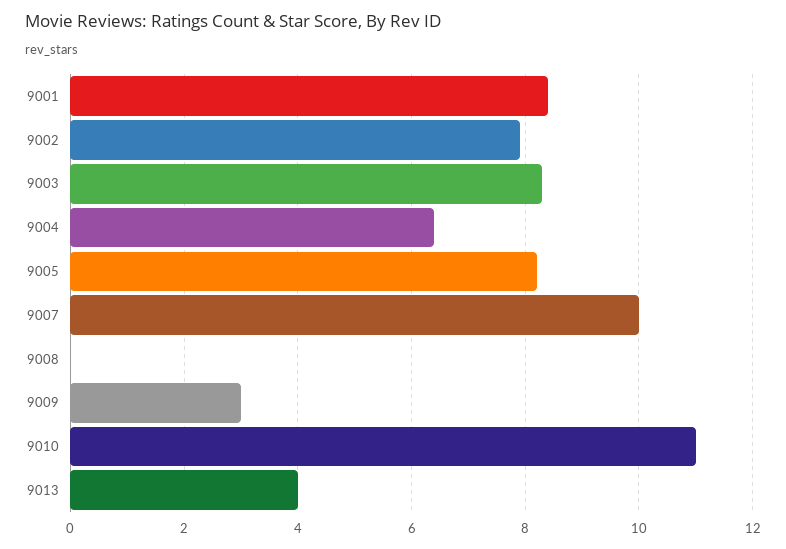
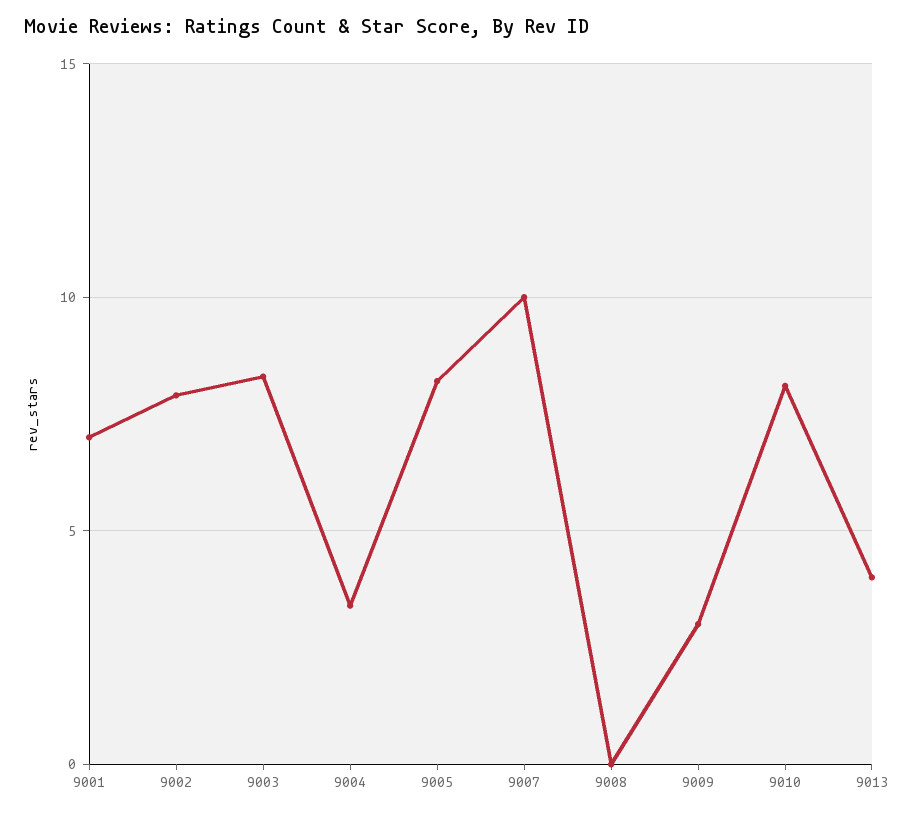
  {
-   "9001": 8.5,
+   "9001": 7,
    "9002": 8,
    "9003": 8.5,
-   "9004": 6.5,
+   "9004": 3.5,
    "9005": 8,
    "9007": 10,
    "9008": 0,
    "9009": 3,
-   "9010": 11,
+   "9010": 8,
    "9013": 4
  }

